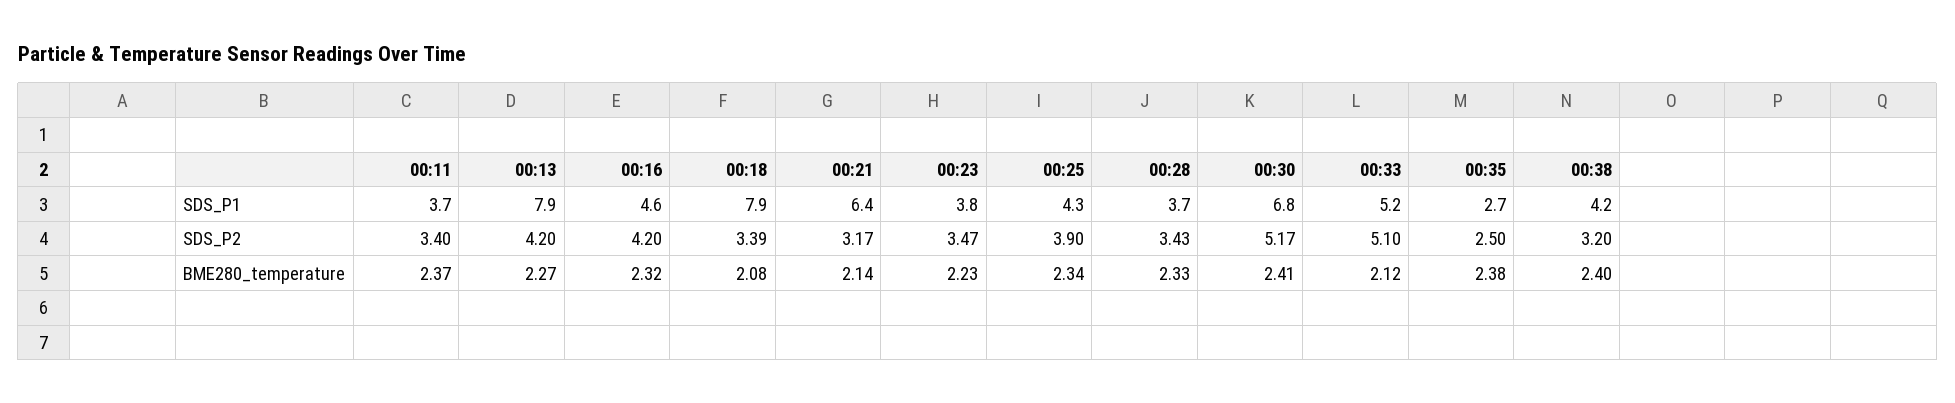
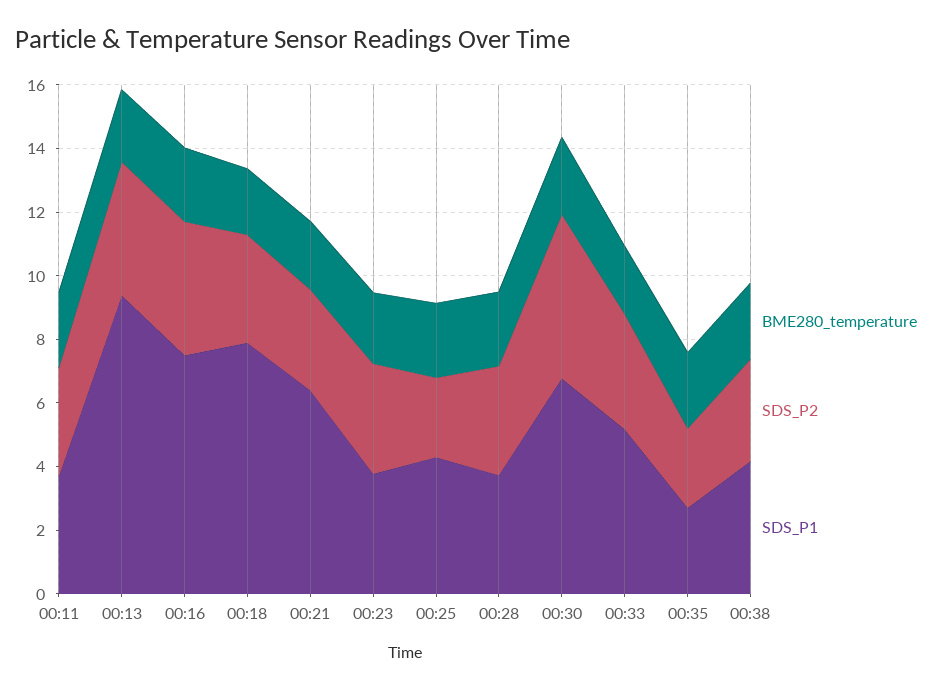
  {
    "SDS_P1": {
      "00:11": 3.7,
-     "00:13": 7.9,
+     "00:13": 9.5,
-     "00:16": 4.6,
+     "00:16": 7.5,
      "00:18": 7.9,
      "00:21": 6.4,
      "00:23": 3.8,
      "00:25": 4.3,
      "00:28": 3.7,
      "00:30": 6.8,
      "00:33": 5.2,
      "00:35": 2.7,
      "00:38": 4.2
    },
    "SDS_P2": {
      "00:11": 3.4,
      "00:13": 4.2,
      "00:16": 4.2,
      "00:18": 3.39,
      "00:21": 3.17,
      "00:23": 3.47,
-     "00:25": 3.9,
+     "00:25": 2.5,
      "00:28": 3.43,
      "00:30": 5.17,
-     "00:33": 5.1,
+     "00:33": 3.5,
      "00:35": 2.5,
      "00:38": 3.2
    },
    "BME280_temperature": {
      "00:11": 2.37,
      "00:13": 2.27,
      "00:16": 2.32,
      "00:18": 2.08,
      "00:21": 2.14,
      "00:23": 2.23,
      "00:25": 2.34,
      "00:28": 2.33,
      "00:30": 2.41,
      "00:33": 2.12,
      "00:35": 2.38,
      "00:38": 2.4
    }
  }

